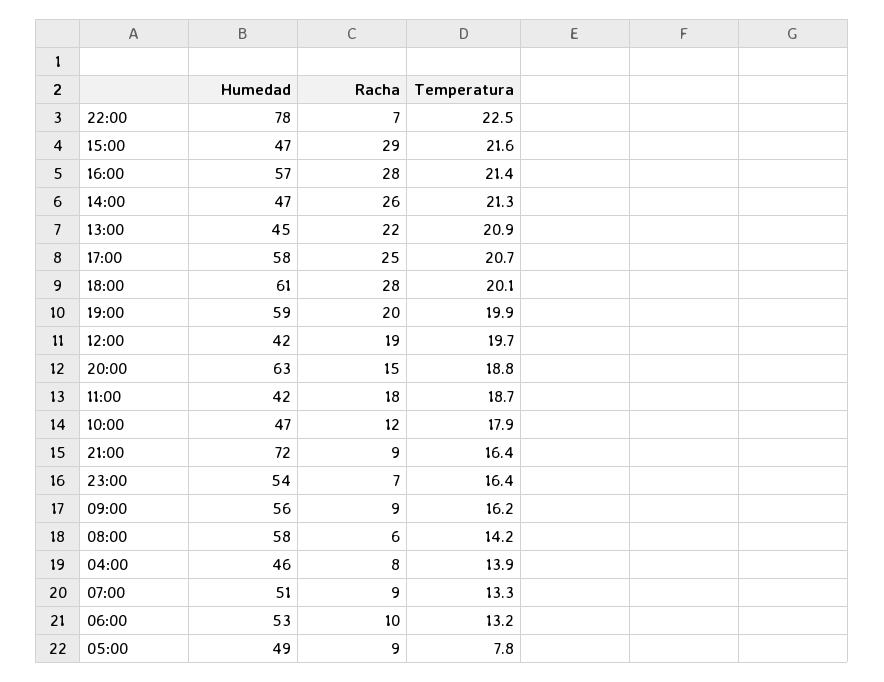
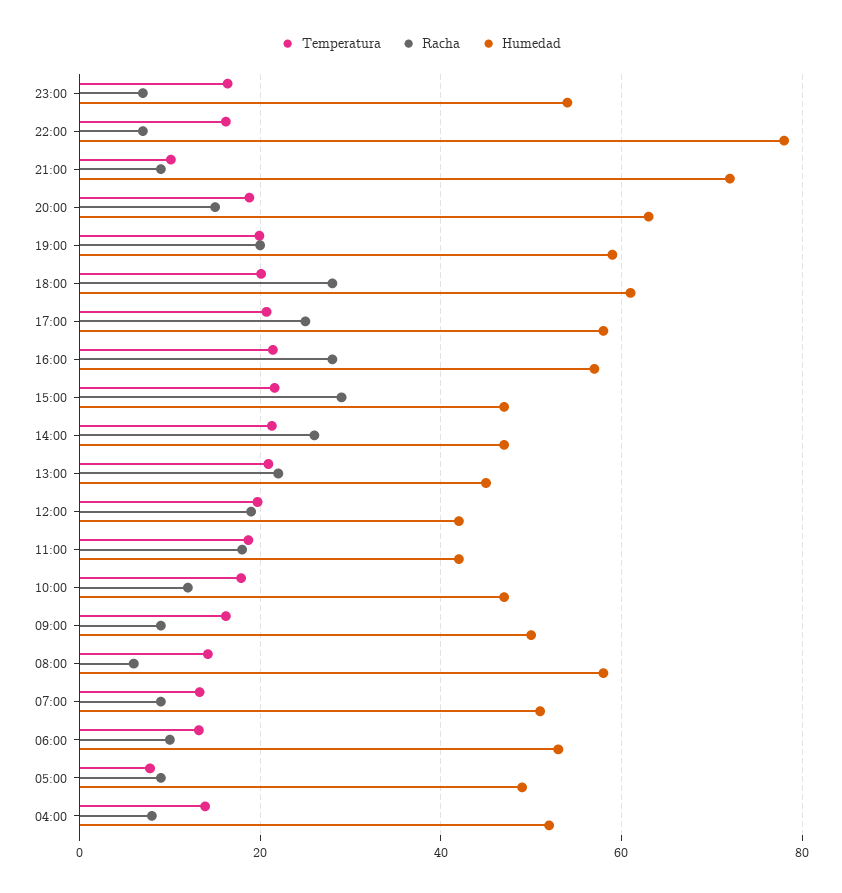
  {
    "Humedad": {
      "22:00": 78,
      "15:00": 47,
      "16:00": 57,
      "14:00": 47,
      "13:00": 45,
      "17:00": 58,
      "18:00": 61,
      "19:00": 59,
      "12:00": 42,
      "20:00": 63,
      "11:00": 42,
      "10:00": 47,
      "21:00": 72,
      "23:00": 54,
-     "09:00": 56,
+     "09:00": 50,
      "08:00": 58,
-     "04:00": 46,
+     "04:00": 52,
      "07:00": 51,
      "06:00": 53,
      "05:00": 49
    },
    "Racha": {
      "22:00": 7,
      "15:00": 29,
      "16:00": 28,
      "14:00": 26,
      "13:00": 22,
      "17:00": 25,
      "18:00": 28,
      "19:00": 20,
      "12:00": 19,
      "20:00": 15,
      "11:00": 18,
      "10:00": 12,
      "21:00": 9,
      "23:00": 7,
      "09:00": 9,
      "08:00": 6,
      "04:00": 8,
      "07:00": 9,
      "06:00": 10,
      "05:00": 9
    },
    "Temperatura": {
-     "22:00": 22.5,
+     "22:00": 16,
      "15:00": 21.6,
      "16:00": 21.4,
      "14:00": 21.3,
      "13:00": 20.9,
      "17:00": 20.7,
      "18:00": 20.1,
      "19:00": 19.9,
      "12:00": 19.7,
      "20:00": 18.8,
      "11:00": 18.7,
      "10:00": 17.9,
-     "21:00": 16.4,
+     "21:00": 10,
      "23:00": 16.4,
      "09:00": 16.2,
      "08:00": 14.2,
      "04:00": 13.9,
      "07:00": 13.3,
      "06:00": 13.2,
      "05:00": 7.8
    }
  }

